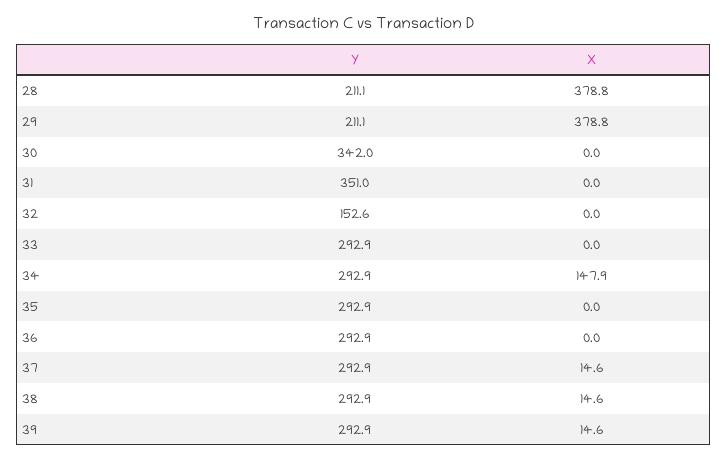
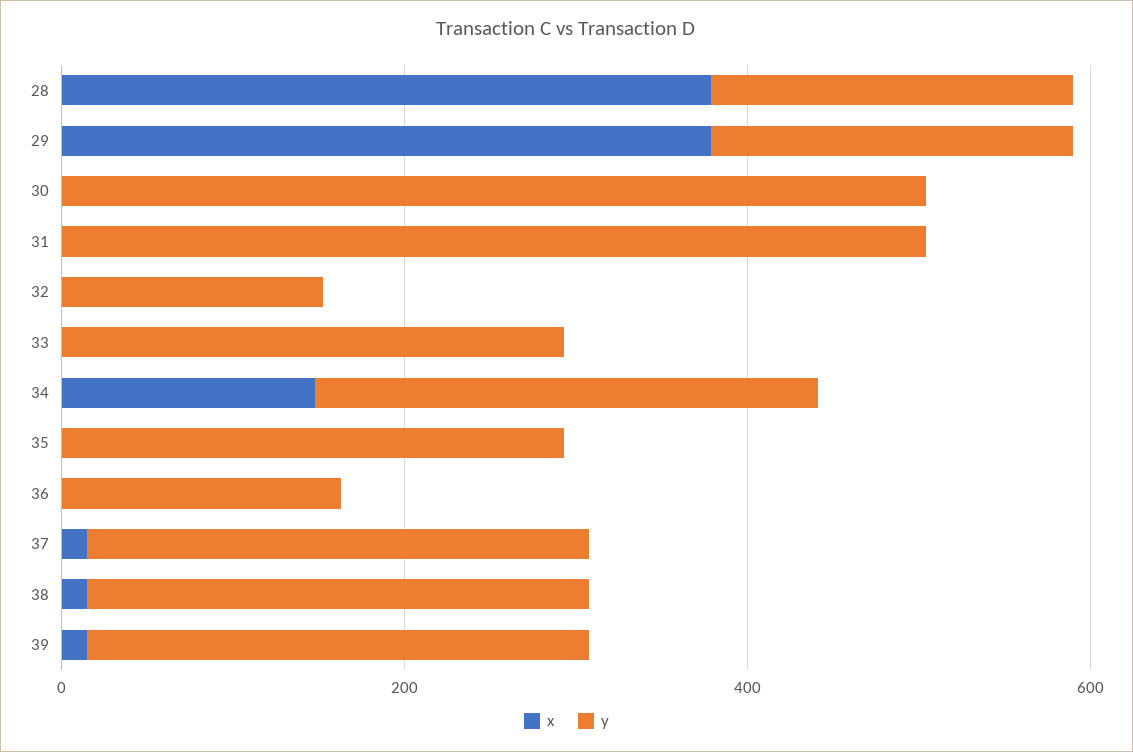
  {
    "Y": {
      "28": 211.1,
      "29": 211.1,
-     "30": 342,
+     "30": 500,
-     "31": 351,
+     "31": 500,
      "32": 152.6,
      "33": 292.9,
      "34": 292.9,
      "35": 292.9,
-     "36": 292.9,
+     "36": 150,
      "37": 292.9,
      "38": 292.9,
      "39": 292.9
    },
    "X": {
      "28": 378.8,
      "29": 378.8,
      "30": 0,
      "31": 0,
      "32": 0,
      "33": 0,
      "34": 147.9,
      "35": 0,
      "36": 0,
      "37": 14.6,
      "38": 14.6,
      "39": 14.6
    }
  }

